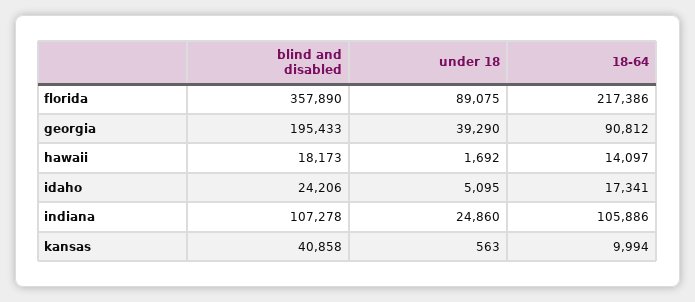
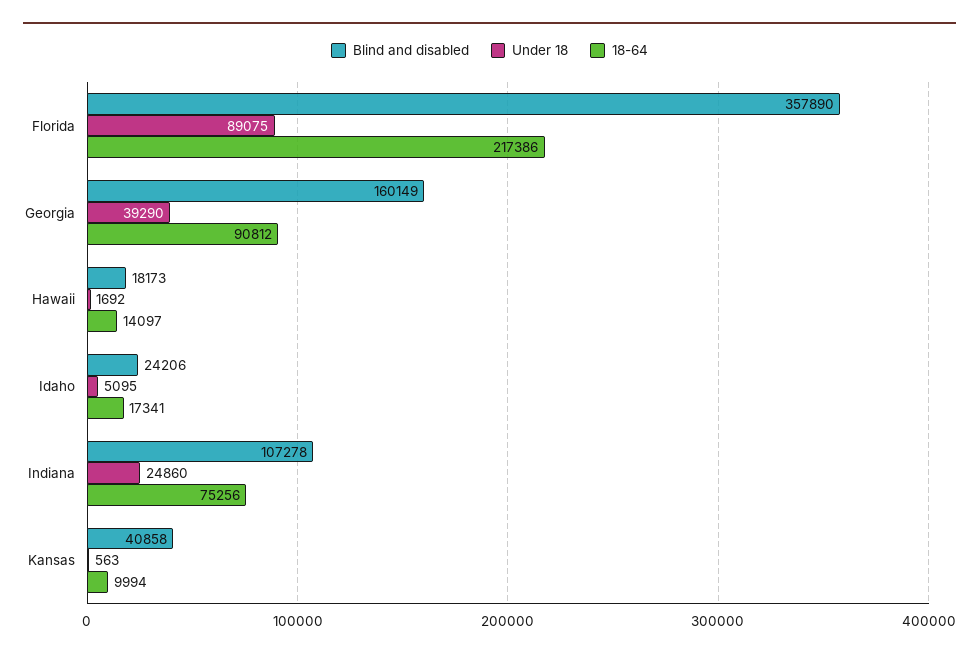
  {
    "blind and disabled": {
      "florida": 357890,
-     "georgia": 195433,
+     "georgia": 160149,
      "hawaii": 18173,
      "idaho": 24206,
      "indiana": 107278,
      "kansas": 40858
    },
    "under 18": {
      "florida": 89075,
      "georgia": 39290,
      "hawaii": 1692,
      "idaho": 5095,
      "indiana": 24860,
      "kansas": 563
    },
    "18-64": {
      "florida": 217386,
      "georgia": 90812,
      "hawaii": 14097,
      "idaho": 17341,
-     "indiana": 105886,
+     "indiana": 75256,
      "kansas": 9994
    }
  }

